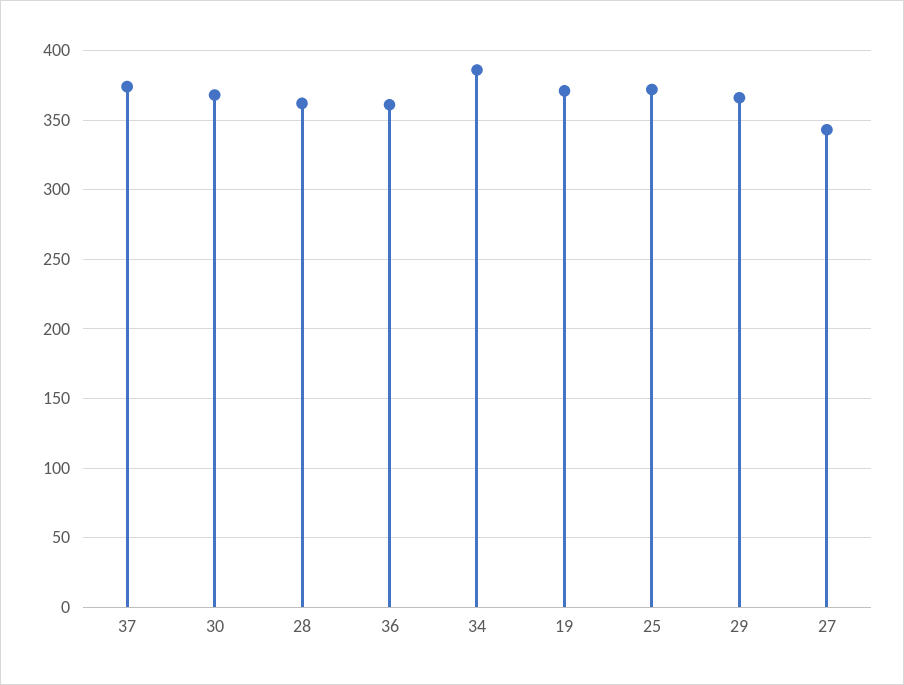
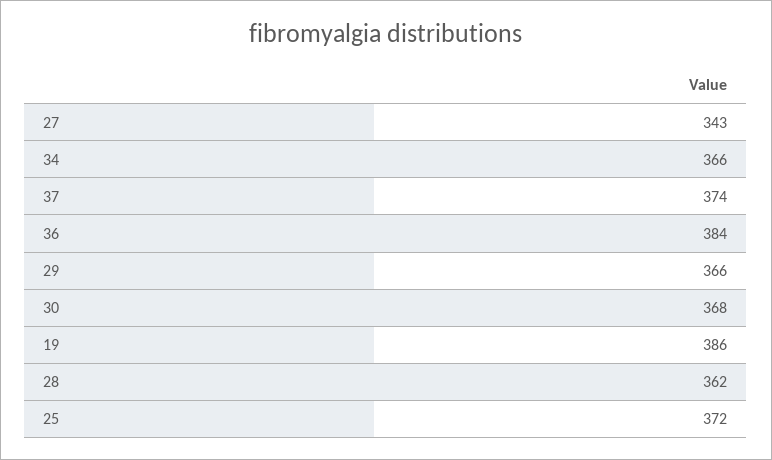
  {
    "37": 374,
    "30": 368,
    "28": 362,
-   "36": 360,
+   "36": 384,
-   "34": 385,
+   "34": 366,
-   "19": 370,
+   "19": 386,
    "25": 372,
    "29": 366,
    "27": 343
  }

